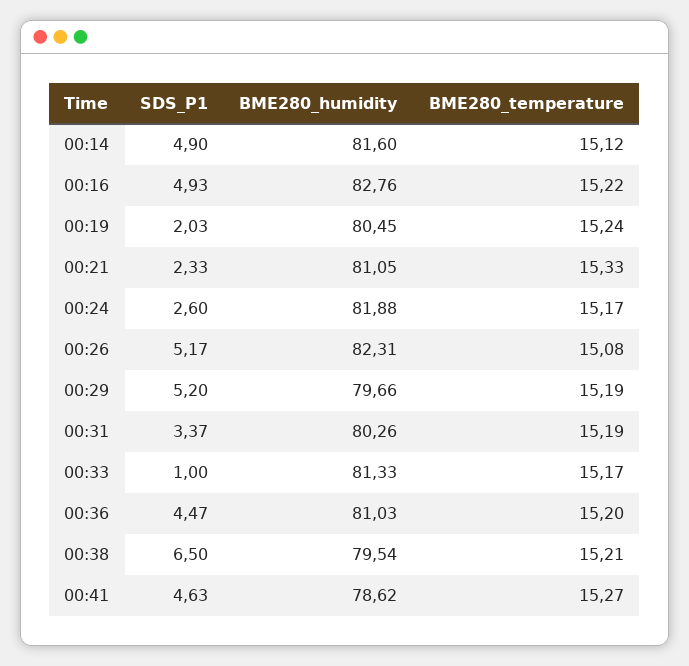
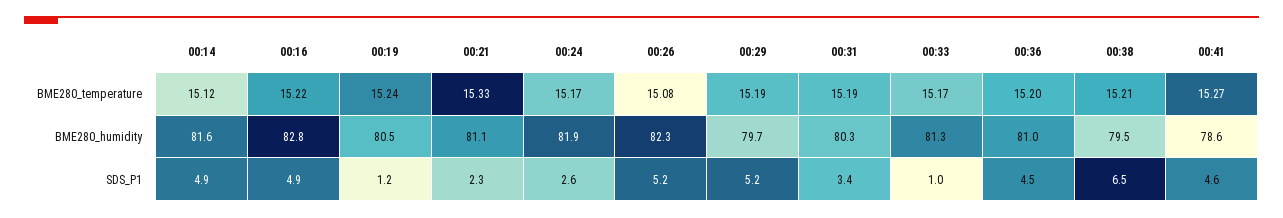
  {
    "SDS_P1": {
      "00:14": 4.9,
      "00:16": 4.93,
-     "00:19": 2.03,
+     "00:19": 1.2,
      "00:21": 2.33,
      "00:24": 2.6,
      "00:26": 5.17,
      "00:29": 5.2,
      "00:31": 3.37,
      "00:33": 1,
      "00:36": 4.47,
      "00:38": 6.5,
      "00:41": 4.63
    },
    "BME280_humidity": {
      "00:14": 81.6,
      "00:16": 82.76,
      "00:19": 80.45,
      "00:21": 81.05,
      "00:24": 81.88,
      "00:26": 82.31,
      "00:29": 79.66,
      "00:31": 80.26,
      "00:33": 81.33,
      "00:36": 81.03,
      "00:38": 79.54,
      "00:41": 78.62
    },
    "BME280_temperature": {
      "00:14": 15.12,
      "00:16": 15.22,
      "00:19": 15.24,
      "00:21": 15.33,
      "00:24": 15.17,
      "00:26": 15.08,
      "00:29": 15.19,
      "00:31": 15.19,
      "00:33": 15.17,
      "00:36": 15.2,
      "00:38": 15.21,
      "00:41": 15.27
    }
  }

